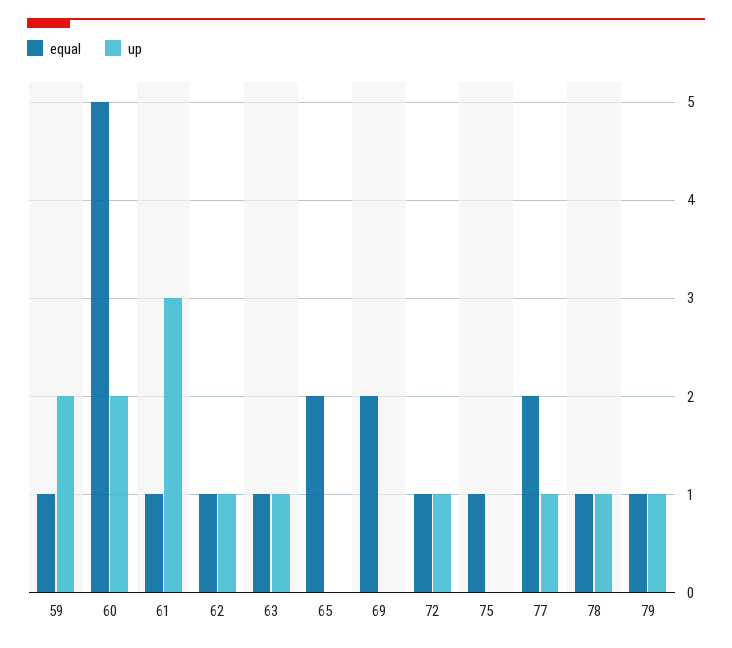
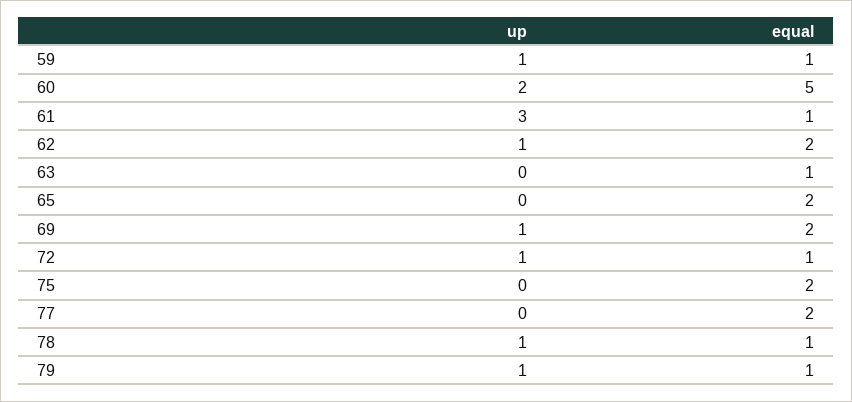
  {
    "equal": {
      "59": 1,
      "60": 5,
      "61": 1,
-     "62": 1,
+     "62": 2,
      "63": 1,
      "65": 2,
      "69": 2,
      "72": 1,
-     "75": 1,
+     "75": 2,
      "77": 2,
      "78": 1,
      "79": 1
    },
    "up": {
-     "59": 2,
+     "59": 1,
      "60": 2,
      "61": 3,
      "62": 1,
-     "63": 1,
+     "63": 0,
      "65": 0,
-     "69": 0,
+     "69": 1,
      "72": 1,
      "75": 0,
-     "77": 1,
+     "77": 0,
      "78": 1,
      "79": 1
    }
  }

